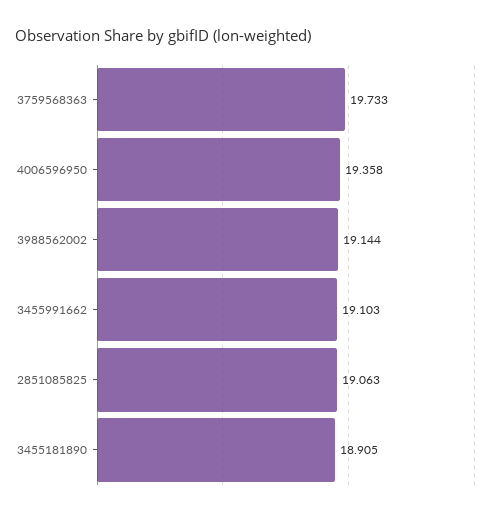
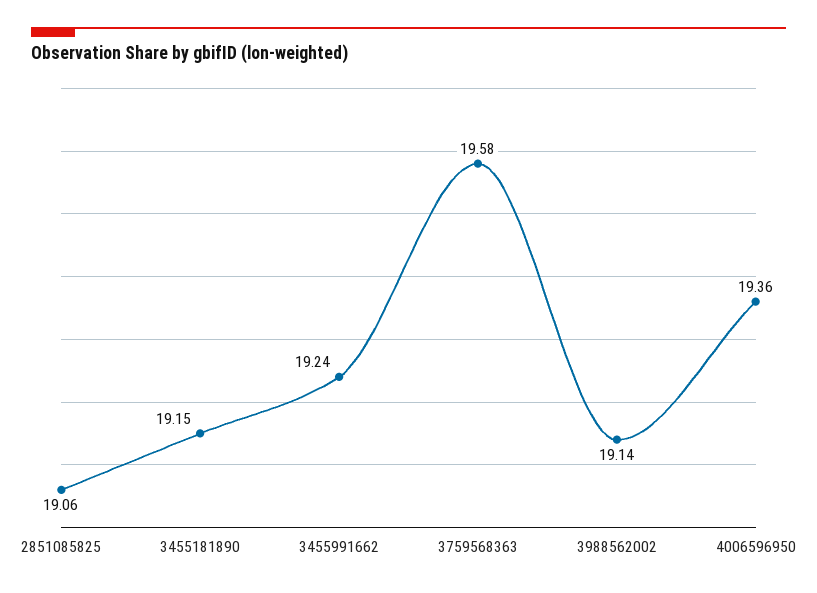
  {
-   "3759568363": 19.733,
+   "3759568363": 19.58,
    "4006596950": 19.358,
    "3988562002": 19.144,
-   "3455991662": 19.103,
+   "3455991662": 19.24,
    "2851085825": 19.063,
-   "3455181890": 18.905
+   "3455181890": 19.15
  }

